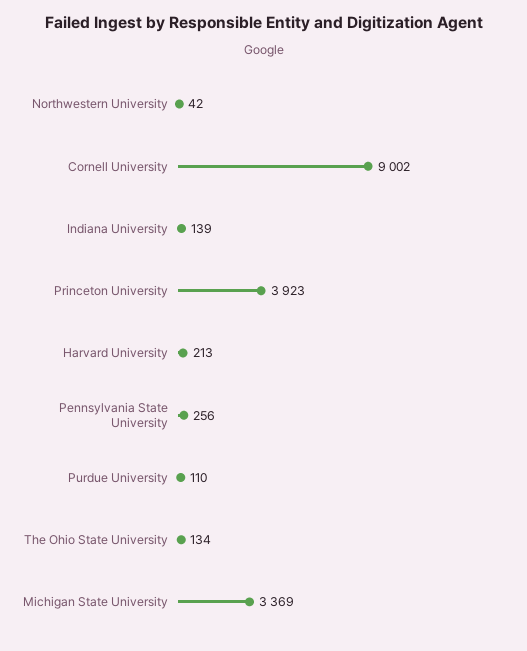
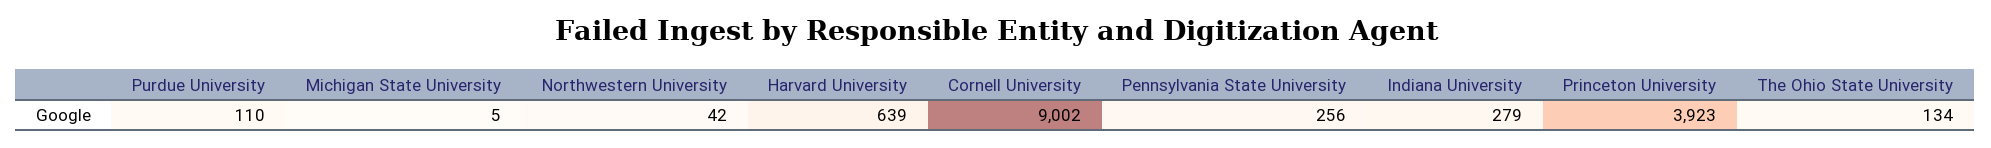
  {
    "Northwestern University": 42,
    "Cornell University": 9002,
-   "Indiana University": 139,
+   "Indiana University": 279,
    "Princeton University": 3923,
-   "Harvard University": 213,
+   "Harvard University": 639,
    "Pennsylvania State University": 256,
    "Purdue University": 110,
    "The Ohio State University": 134,
-   "Michigan State University": 3369
+   "Michigan State University": 5
  }

